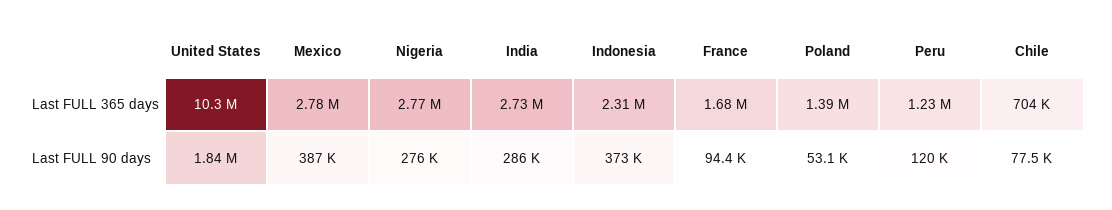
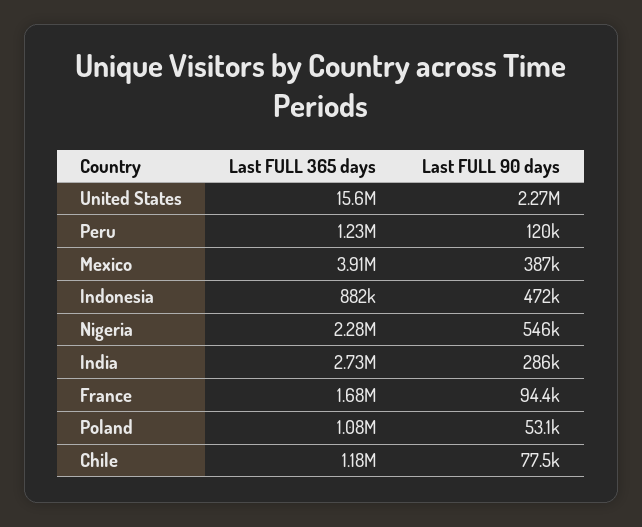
  {
    "United States": {
-     "Last FULL 365 days": 10300000,
+     "Last FULL 365 days": 15600000,
-     "Last FULL 90 days": 1840000
+     "Last FULL 90 days": 2270000
    },
    "Mexico": {
-     "Last FULL 365 days": 2780000,
+     "Last FULL 365 days": 3910000,
      "Last FULL 90 days": 387000
    },
    "Nigeria": {
-     "Last FULL 365 days": 2770000,
+     "Last FULL 365 days": 2280000,
-     "Last FULL 90 days": 276000
+     "Last FULL 90 days": 546000
    },
    "India": {
      "Last FULL 365 days": 2730000,
      "Last FULL 90 days": 286000
    },
    "Indonesia": {
-     "Last FULL 365 days": 2310000,
+     "Last FULL 365 days": 882000,
-     "Last FULL 90 days": 373000
+     "Last FULL 90 days": 472000
    },
    "France": {
      "Last FULL 365 days": 1680000,
      "Last FULL 90 days": 94400
    },
    "Poland": {
-     "Last FULL 365 days": 1390000,
+     "Last FULL 365 days": 1080000,
      "Last FULL 90 days": 53100
    },
    "Peru": {
      "Last FULL 365 days": 1230000,
      "Last FULL 90 days": 120000
    },
    "Chile": {
-     "Last FULL 365 days": 704000,
+     "Last FULL 365 days": 1180000,
      "Last FULL 90 days": 77500
    }
  }

